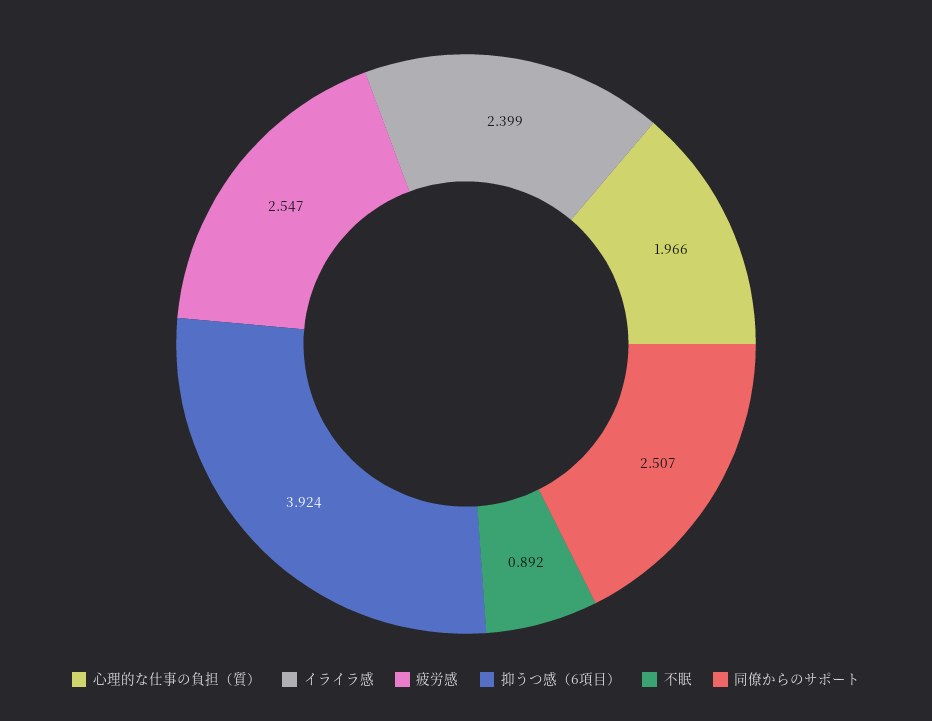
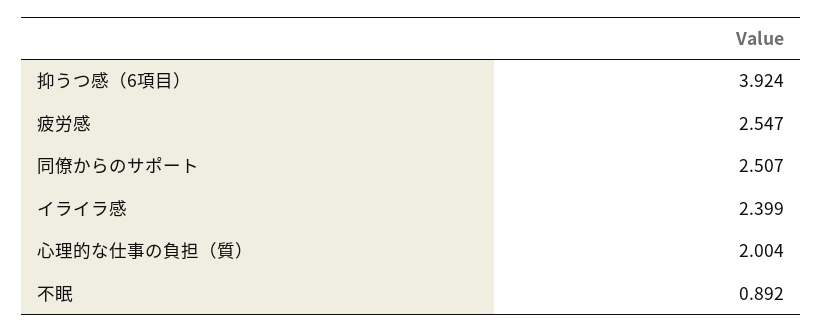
  {
-   "心理的な仕事の負担（質）": 1.966,
+   "心理的な仕事の負担（質）": 2.004,
    "イライラ感": 2.399,
    "疲労感": 2.547,
    "抑うつ感（6項目）": 3.924,
    "不眠": 0.892,
    "同僚からのサポート": 2.507
  }

